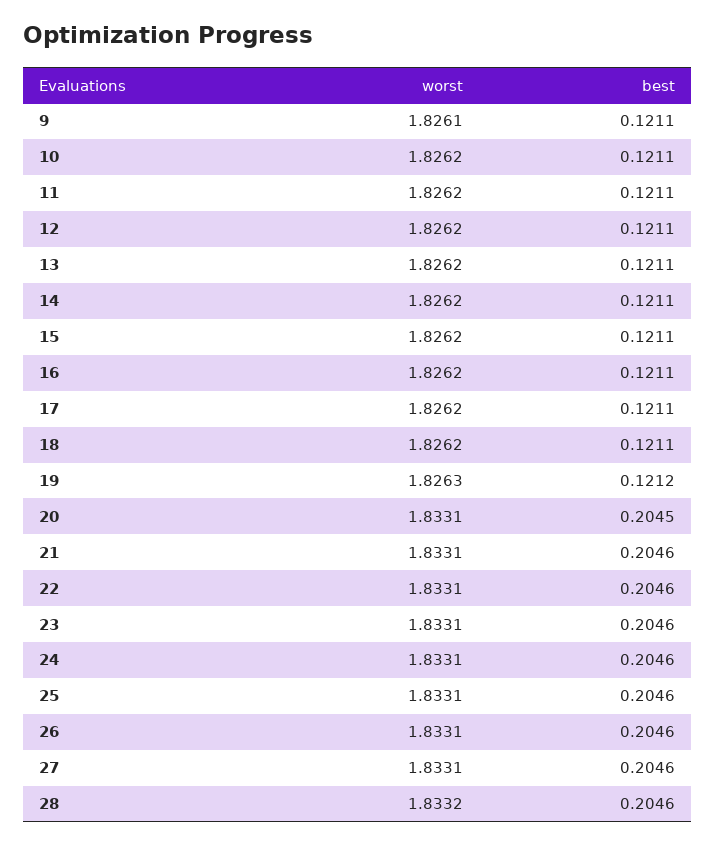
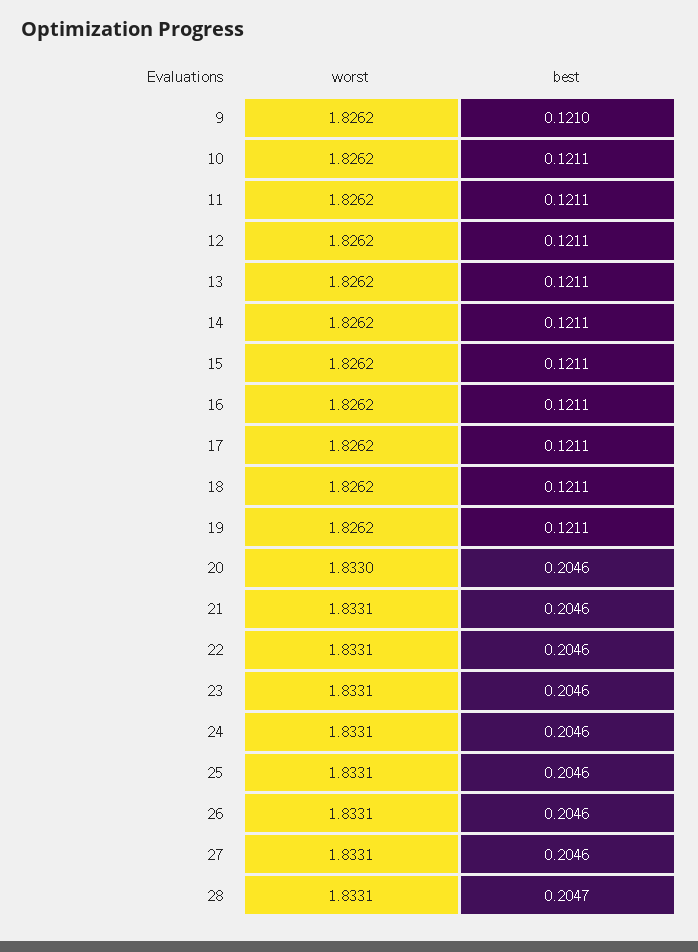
  {
    "worst": {
-     "9": 1.8261,
+     "9": 1.8262,
      "10": 1.8262,
      "11": 1.8262,
      "12": 1.8262,
      "13": 1.8262,
      "14": 1.8262,
      "15": 1.8262,
      "16": 1.8262,
      "17": 1.8262,
      "18": 1.8262,
-     "19": 1.8263,
+     "19": 1.8262,
-     "20": 1.8331,
+     "20": 1.833,
      "21": 1.8331,
      "22": 1.8331,
      "23": 1.8331,
      "24": 1.8331,
      "25": 1.8331,
      "26": 1.8331,
      "27": 1.8331,
-     "28": 1.8332
+     "28": 1.8331
    },
    "best": {
-     "9": 0.1211,
+     "9": 0.121,
      "10": 0.1211,
      "11": 0.1211,
      "12": 0.1211,
      "13": 0.1211,
      "14": 0.1211,
      "15": 0.1211,
      "16": 0.1211,
      "17": 0.1211,
      "18": 0.1211,
-     "19": 0.1212,
+     "19": 0.1211,
-     "20": 0.2045,
+     "20": 0.2046,
      "21": 0.2046,
      "22": 0.2046,
      "23": 0.2046,
      "24": 0.2046,
      "25": 0.2046,
      "26": 0.2046,
      "27": 0.2046,
-     "28": 0.2046
+     "28": 0.2047
    }
  }

